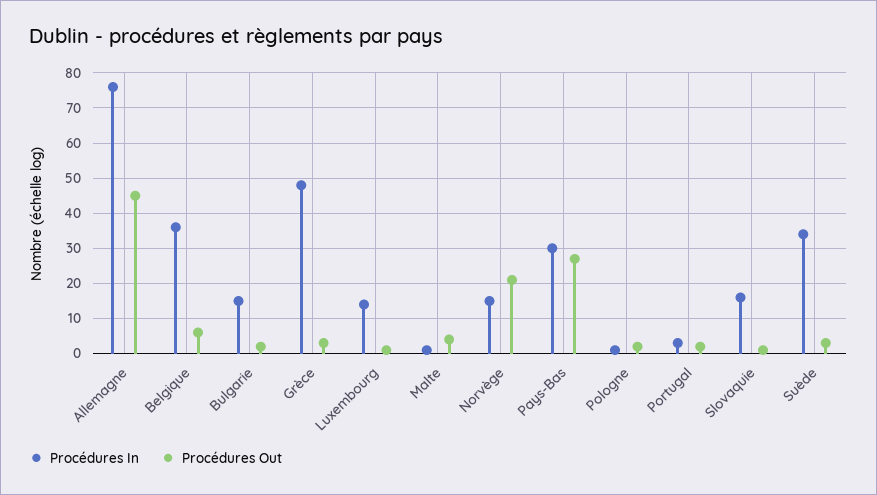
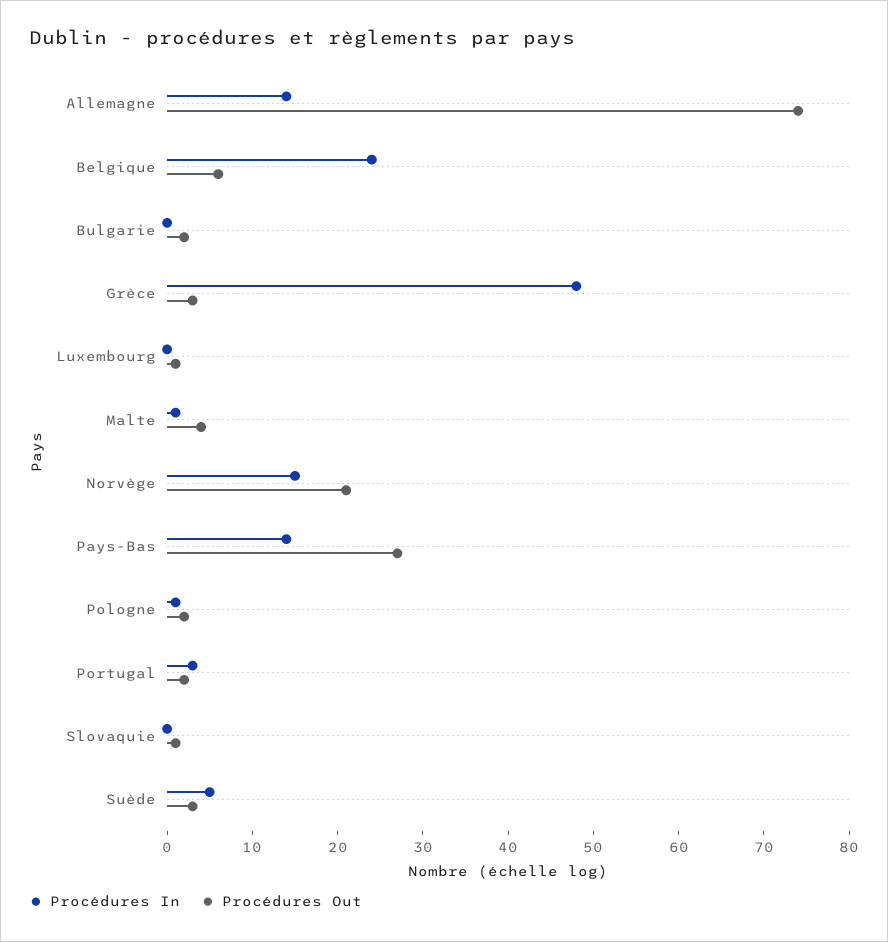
  {
    "Procédures In": {
-     "Allemagne": 75,
+     "Allemagne": 14,
-     "Belgique": 35,
+     "Belgique": 24,
-     "Bulgarie": 15,
+     "Bulgarie": 0,
      "Grèce": 48,
-     "Luxembourg": 15,
+     "Luxembourg": 0,
      "Malte": 1,
      "Norvège": 15,
-     "Pays-Bas": 30,
+     "Pays-Bas": 14,
      "Pologne": 1,
      "Portugal": 3,
-     "Slovaquie": 15,
+     "Slovaquie": 0,
-     "Suède": 35
+     "Suède": 5
    },
    "Procédures Out": {
-     "Allemagne": 45,
+     "Allemagne": 74,
      "Belgique": 6,
      "Bulgarie": 2,
      "Grèce": 3,
      "Luxembourg": 1,
      "Malte": 4,
      "Norvège": 21,
      "Pays-Bas": 27,
      "Pologne": 2,
      "Portugal": 2,
      "Slovaquie": 1,
      "Suède": 3
    }
  }

